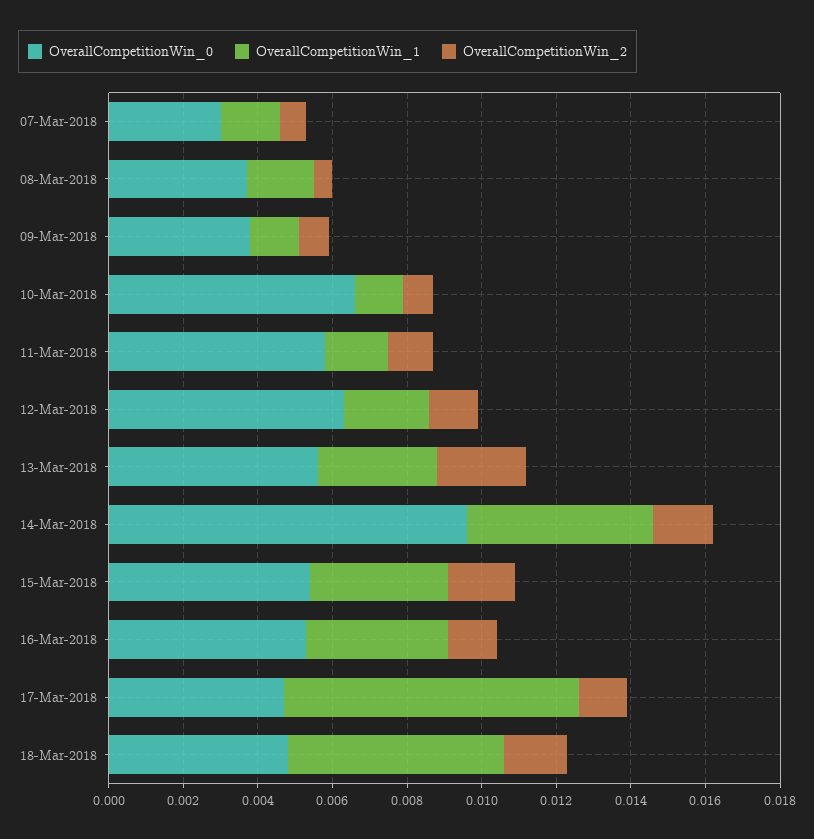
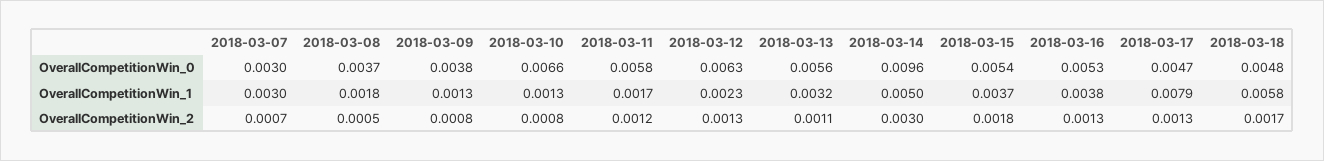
  {
    "OverallCompetitionWin_0": {
      "07-Mar-2018": 0.003,
      "08-Mar-2018": 0.0037,
      "09-Mar-2018": 0.0038,
      "10-Mar-2018": 0.0066,
      "11-Mar-2018": 0.0058,
      "12-Mar-2018": 0.0063,
      "13-Mar-2018": 0.0056,
      "14-Mar-2018": 0.0096,
      "15-Mar-2018": 0.0054,
      "16-Mar-2018": 0.0053,
      "17-Mar-2018": 0.0047,
      "18-Mar-2018": 0.0048
    },
    "OverallCompetitionWin_1": {
-     "07-Mar-2018": 0.0015,
+     "07-Mar-2018": 0.003,
      "08-Mar-2018": 0.0018,
      "09-Mar-2018": 0.0013,
      "10-Mar-2018": 0.0013,
      "11-Mar-2018": 0.0017,
      "12-Mar-2018": 0.0023,
      "13-Mar-2018": 0.0032,
      "14-Mar-2018": 0.005,
      "15-Mar-2018": 0.0037,
      "16-Mar-2018": 0.0038,
      "17-Mar-2018": 0.0079,
      "18-Mar-2018": 0.0058
    },
    "OverallCompetitionWin_2": {
      "07-Mar-2018": 0.0007,
      "08-Mar-2018": 0.0005,
      "09-Mar-2018": 0.0008,
      "10-Mar-2018": 0.0008,
      "11-Mar-2018": 0.0012,
      "12-Mar-2018": 0.0013,
-     "13-Mar-2018": 0.0025,
+     "13-Mar-2018": 0.0011,
-     "14-Mar-2018": 0.0015,
+     "14-Mar-2018": 0.003,
      "15-Mar-2018": 0.0018,
      "16-Mar-2018": 0.0013,
      "17-Mar-2018": 0.0013,
      "18-Mar-2018": 0.0017
    }
  }

